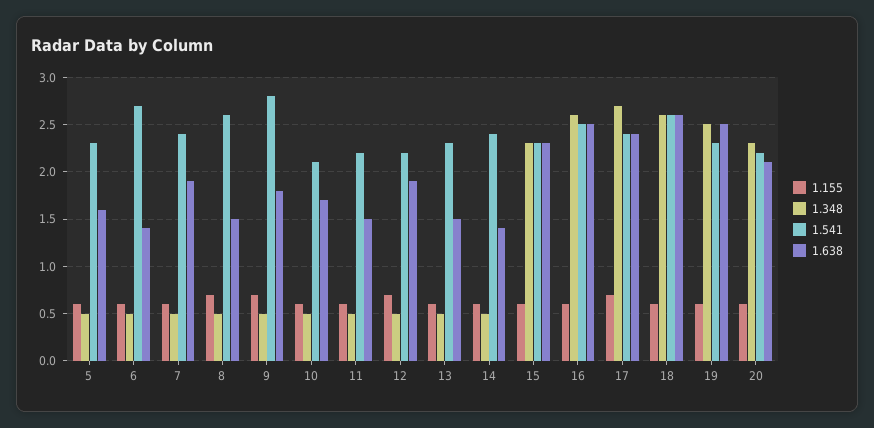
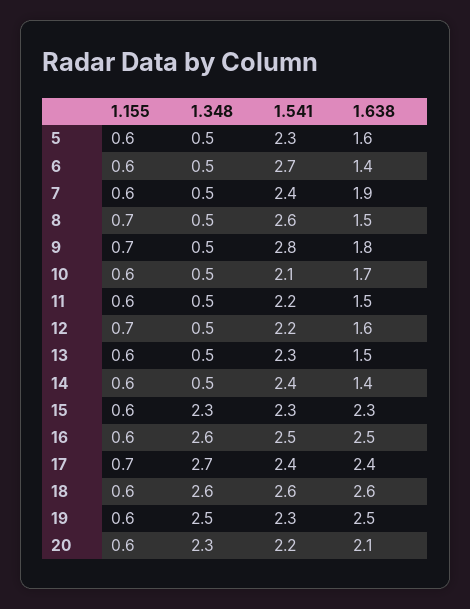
  {
    "1.155": {
      "5": 0.6,
      "6": 0.6,
      "7": 0.6,
      "8": 0.7,
      "9": 0.7,
      "10": 0.6,
      "11": 0.6,
      "12": 0.7,
      "13": 0.6,
      "14": 0.6,
      "15": 0.6,
      "16": 0.6,
      "17": 0.7,
      "18": 0.6,
      "19": 0.6,
      "20": 0.6
    },
    "1.348": {
      "5": 0.5,
      "6": 0.5,
      "7": 0.5,
      "8": 0.5,
      "9": 0.5,
      "10": 0.5,
      "11": 0.5,
      "12": 0.5,
      "13": 0.5,
      "14": 0.5,
      "15": 2.3,
      "16": 2.6,
      "17": 2.7,
      "18": 2.6,
      "19": 2.5,
      "20": 2.3
    },
    "1.541": {
      "5": 2.3,
      "6": 2.7,
      "7": 2.4,
      "8": 2.6,
      "9": 2.8,
      "10": 2.1,
      "11": 2.2,
      "12": 2.2,
      "13": 2.3,
      "14": 2.4,
      "15": 2.3,
      "16": 2.5,
      "17": 2.4,
      "18": 2.6,
      "19": 2.3,
      "20": 2.2
    },
    "1.638": {
      "5": 1.6,
      "6": 1.4,
      "7": 1.9,
      "8": 1.5,
      "9": 1.8,
      "10": 1.7,
      "11": 1.5,
-     "12": 1.9,
+     "12": 1.6,
      "13": 1.5,
      "14": 1.4,
      "15": 2.3,
      "16": 2.5,
      "17": 2.4,
      "18": 2.6,
      "19": 2.5,
      "20": 2.1
    }
  }

